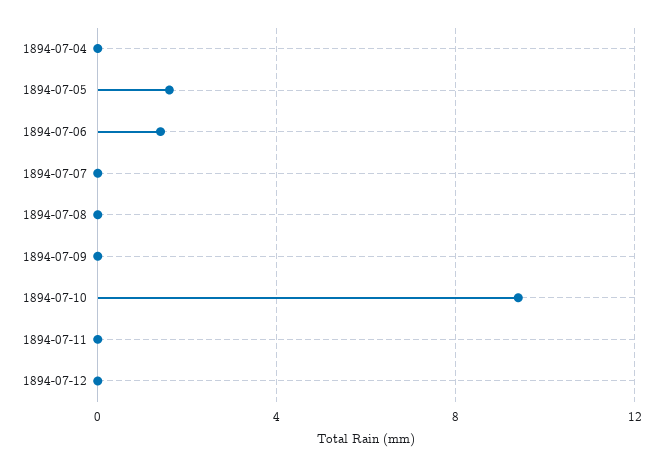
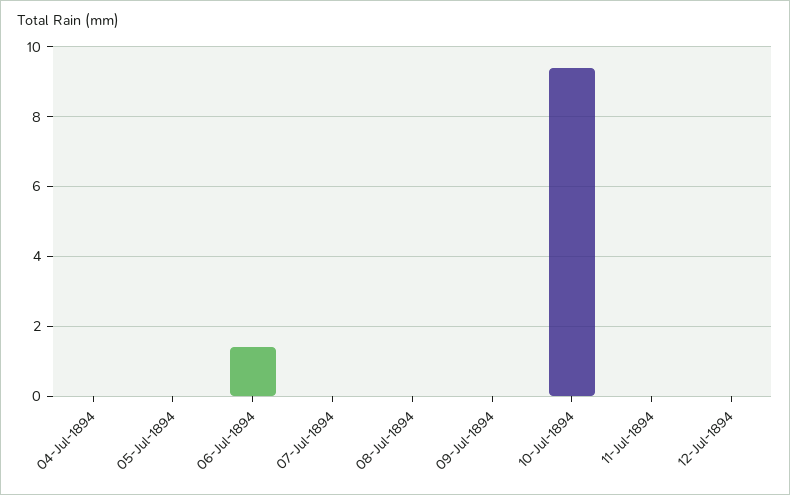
  {
    "1894-07-04": 0,
-   "1894-07-05": 1.5,
+   "1894-07-05": 0,
    "1894-07-06": 1.5,
    "1894-07-07": 0,
    "1894-07-08": 0,
    "1894-07-09": 0,
    "1894-07-10": 9.5,
    "1894-07-11": 0,
    "1894-07-12": 0
  }

